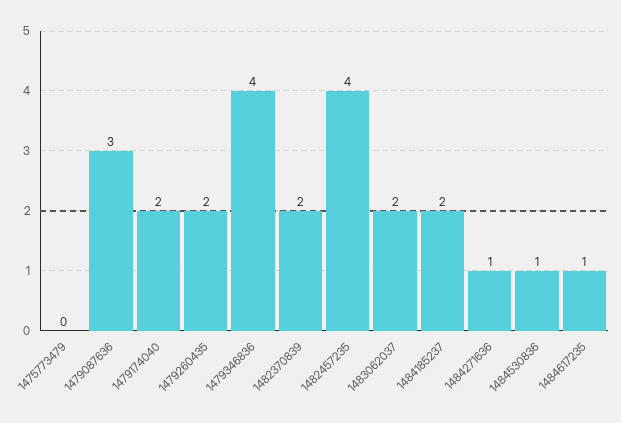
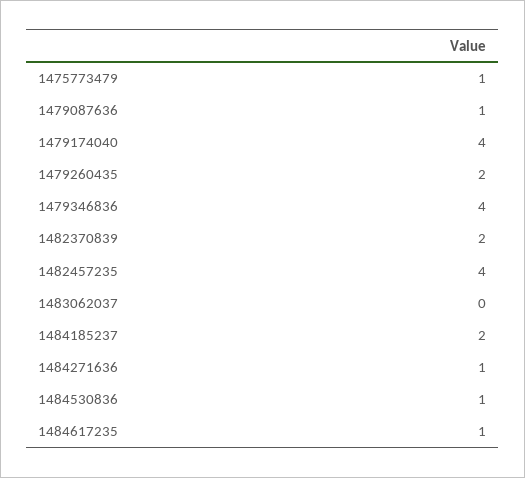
  {
-   "1475773479": 0,
+   "1475773479": 1,
-   "1479087636": 3,
+   "1479087636": 1,
-   "1479174040": 2,
+   "1479174040": 4,
    "1479260435": 2,
    "1479346836": 4,
    "1482370839": 2,
    "1482457235": 4,
-   "1483062037": 2,
+   "1483062037": 0,
    "1484185237": 2,
    "1484271636": 1,
    "1484530836": 1,
    "1484617235": 1
  }

